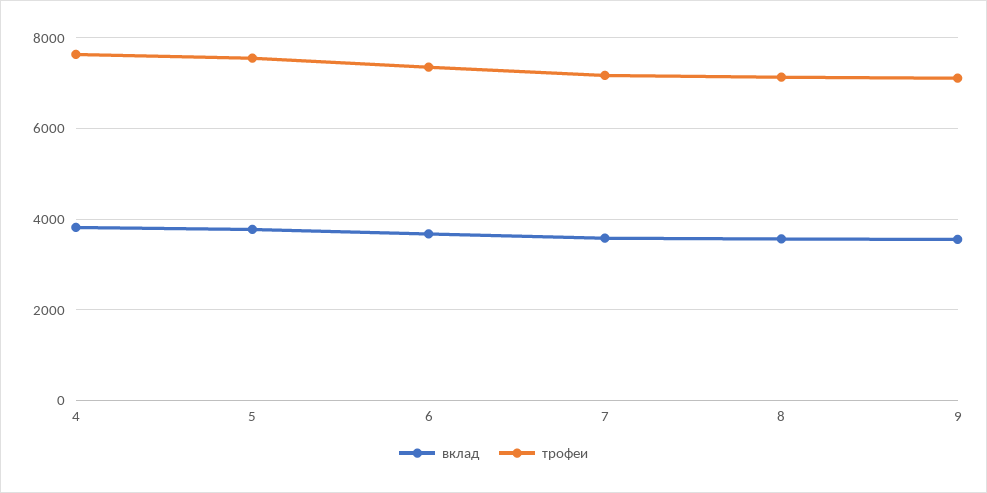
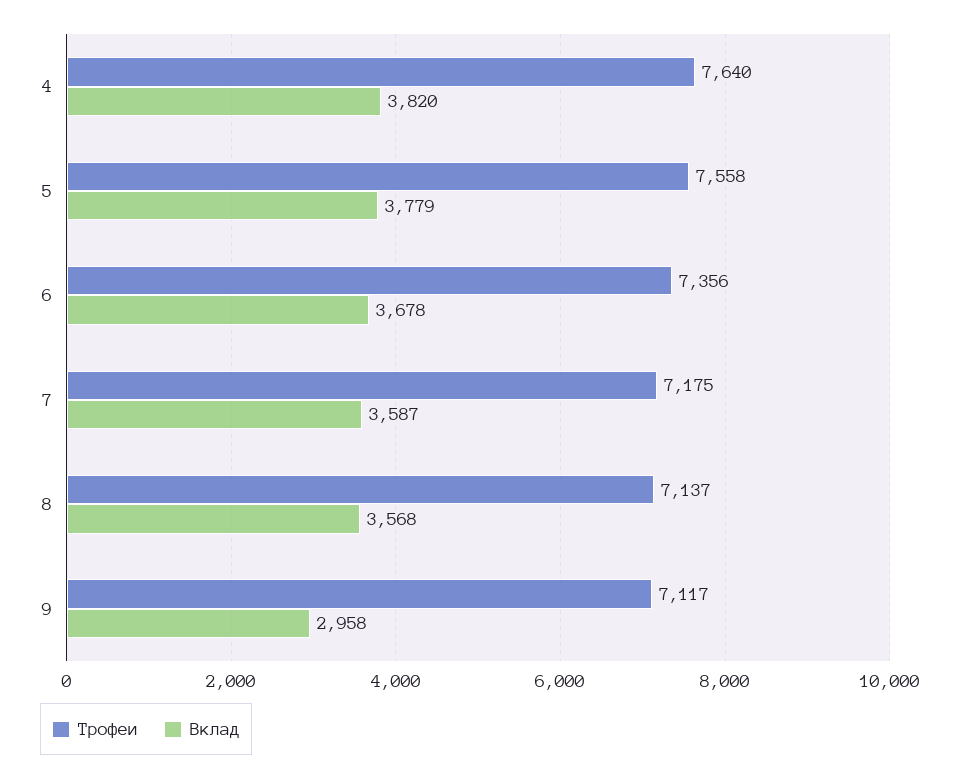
  {
    "вклад": {
      "4": 3820,
      "5": 3779,
      "6": 3678,
      "7": 3587,
      "8": 3568,
-     "9": 3600
+     "9": 2958
    },
    "трофеи": {
      "4": 7640,
      "5": 7558,
      "6": 7356,
      "7": 7175,
      "8": 7137,
      "9": 7117
    }
  }

